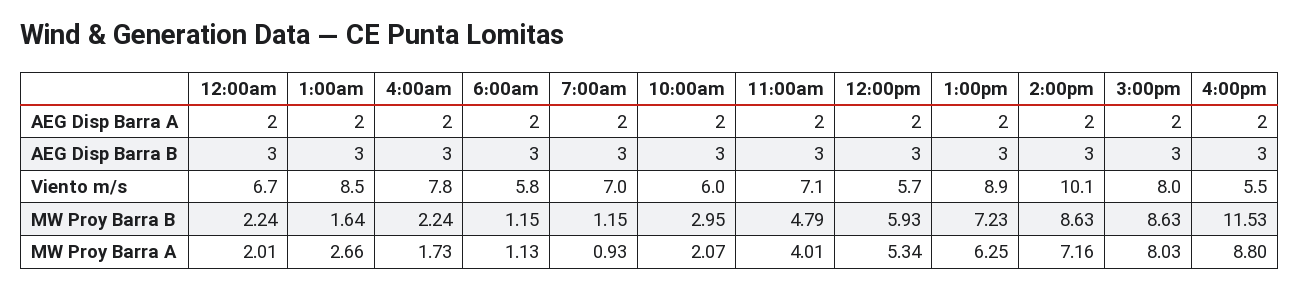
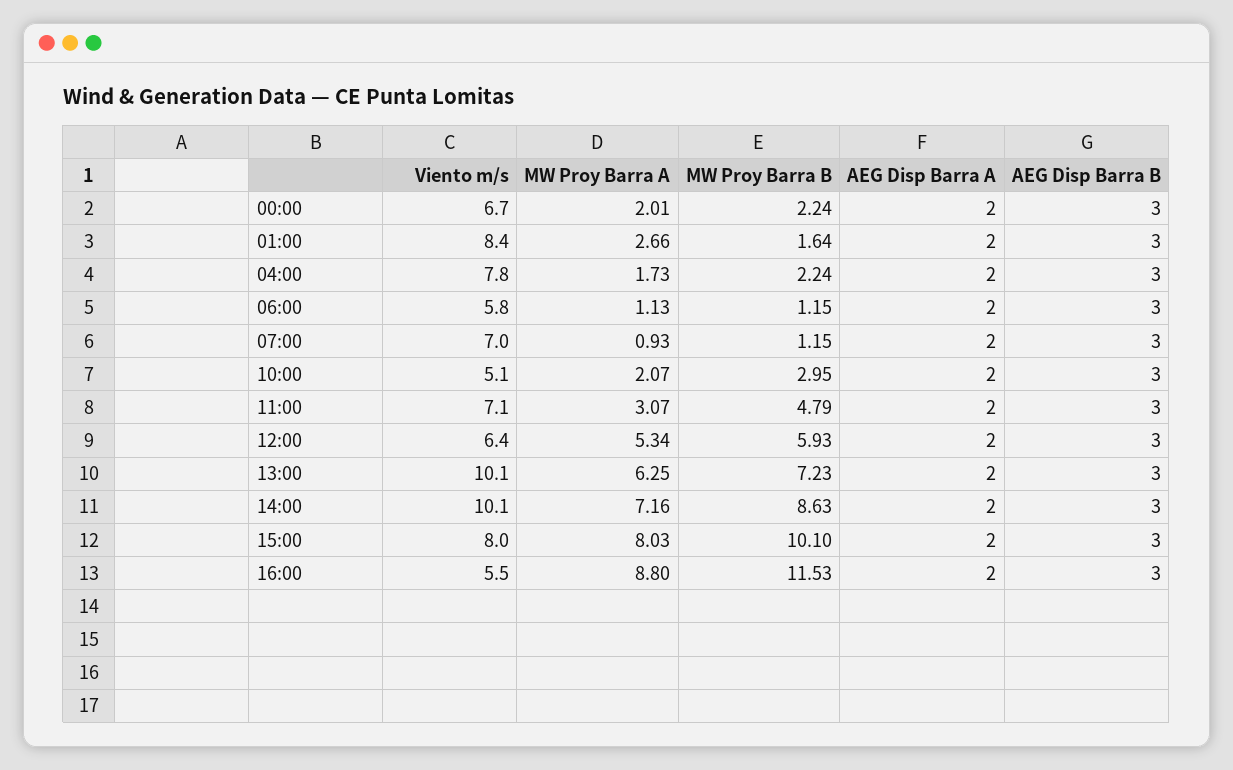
  {
    "12:00am": {
      "AEG Disp Barra A": 2,
      "AEG Disp Barra B": 3,
      "Viento m/s": 6.7,
      "MW Proy Barra B": 2.24,
      "MW Proy Barra A": 2.01
    },
    "1:00am": {
      "AEG Disp Barra A": 2,
      "AEG Disp Barra B": 3,
-     "Viento m/s": 8.5,
+     "Viento m/s": 8.4,
      "MW Proy Barra B": 1.64,
      "MW Proy Barra A": 2.66
    },
    "4:00am": {
      "AEG Disp Barra A": 2,
      "AEG Disp Barra B": 3,
      "Viento m/s": 7.8,
      "MW Proy Barra B": 2.24,
      "MW Proy Barra A": 1.73
    },
    "6:00am": {
      "AEG Disp Barra A": 2,
      "AEG Disp Barra B": 3,
      "Viento m/s": 5.8,
      "MW Proy Barra B": 1.15,
      "MW Proy Barra A": 1.13
    },
    "7:00am": {
      "AEG Disp Barra A": 2,
      "AEG Disp Barra B": 3,
      "Viento m/s": 7,
      "MW Proy Barra B": 1.15,
      "MW Proy Barra A": 0.93
    },
    "10:00am": {
      "AEG Disp Barra A": 2,
      "AEG Disp Barra B": 3,
-     "Viento m/s": 6,
+     "Viento m/s": 5.1,
      "MW Proy Barra B": 2.95,
      "MW Proy Barra A": 2.07
    },
    "11:00am": {
      "AEG Disp Barra A": 2,
      "AEG Disp Barra B": 3,
      "Viento m/s": 7.1,
      "MW Proy Barra B": 4.79,
-     "MW Proy Barra A": 4.01
+     "MW Proy Barra A": 3.07
    },
    "12:00pm": {
      "AEG Disp Barra A": 2,
      "AEG Disp Barra B": 3,
-     "Viento m/s": 5.7,
+     "Viento m/s": 6.4,
      "MW Proy Barra B": 5.93,
      "MW Proy Barra A": 5.34
    },
    "1:00pm": {
      "AEG Disp Barra A": 2,
      "AEG Disp Barra B": 3,
-     "Viento m/s": 8.9,
+     "Viento m/s": 10.1,
      "MW Proy Barra B": 7.23,
      "MW Proy Barra A": 6.25
    },
    "2:00pm": {
      "AEG Disp Barra A": 2,
      "AEG Disp Barra B": 3,
      "Viento m/s": 10.1,
      "MW Proy Barra B": 8.63,
      "MW Proy Barra A": 7.16
    },
    "3:00pm": {
      "AEG Disp Barra A": 2,
      "AEG Disp Barra B": 3,
      "Viento m/s": 8,
-     "MW Proy Barra B": 8.63,
+     "MW Proy Barra B": 10.1,
      "MW Proy Barra A": 8.03
    },
    "4:00pm": {
      "AEG Disp Barra A": 2,
      "AEG Disp Barra B": 3,
      "Viento m/s": 5.5,
      "MW Proy Barra B": 11.53,
      "MW Proy Barra A": 8.8
    }
  }

